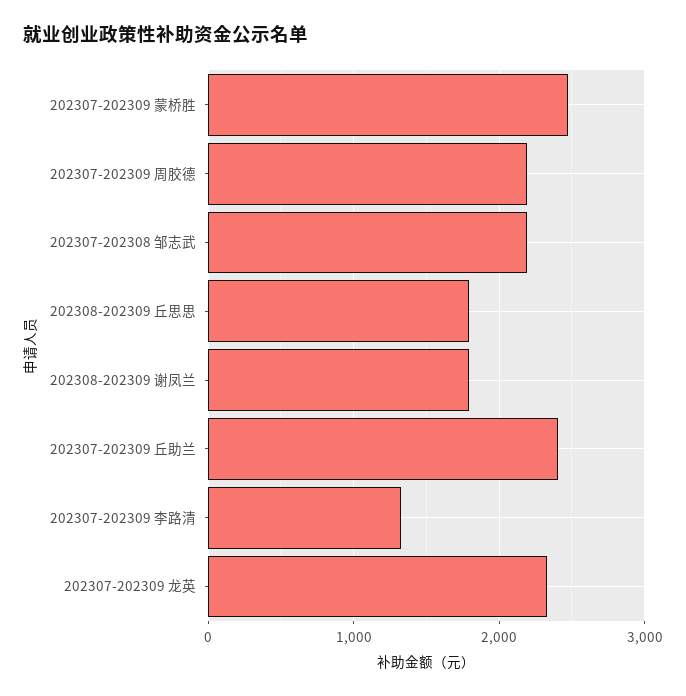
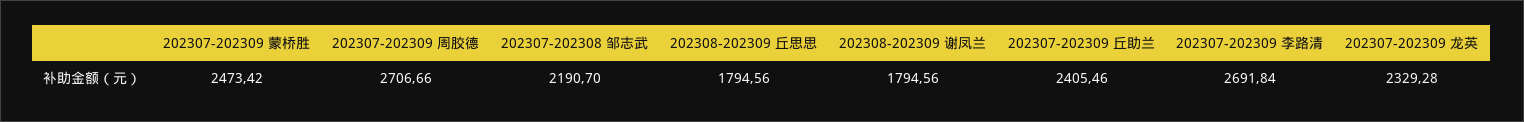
  {
    "202307-202309 蒙桥胜": 2473.42,
-   "202307-202309 周胶德": 2200,
+   "202307-202309 周胶德": 2706.66,
    "202307-202308 邹志武": 2190.7,
    "202308-202309 丘思思": 1794.56,
    "202308-202309 谢凤兰": 1794.56,
    "202307-202309 丘助兰": 2405.46,
-   "202307-202309 李路清": 1300,
+   "202307-202309 李路清": 2691.84,
    "202307-202309 龙英": 2329.28
  }

